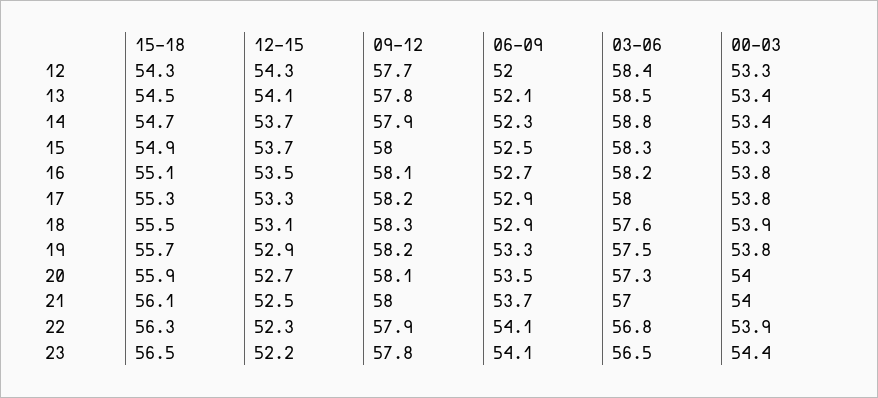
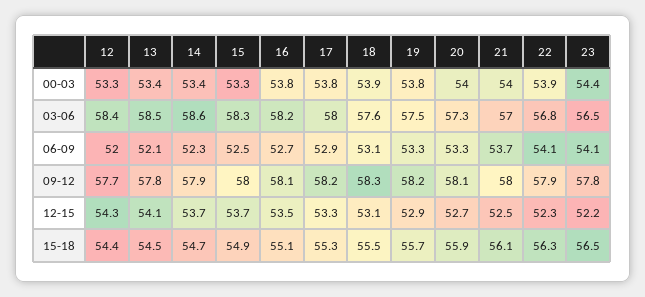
  {
    "15-18": {
-     "12": 54.3,
+     "12": 54.4,
      "13": 54.5,
      "14": 54.7,
      "15": 54.9,
      "16": 55.1,
      "17": 55.3,
      "18": 55.5,
      "19": 55.7,
      "20": 55.9,
      "21": 56.1,
      "22": 56.3,
      "23": 56.5
    },
    "12-15": {
      "12": 54.3,
      "13": 54.1,
      "14": 53.7,
      "15": 53.7,
      "16": 53.5,
      "17": 53.3,
      "18": 53.1,
      "19": 52.9,
      "20": 52.7,
      "21": 52.5,
      "22": 52.3,
      "23": 52.2
    },
    "09-12": {
      "12": 57.7,
      "13": 57.8,
      "14": 57.9,
      "15": 58,
      "16": 58.1,
      "17": 58.2,
      "18": 58.3,
      "19": 58.2,
      "20": 58.1,
      "21": 58,
      "22": 57.9,
      "23": 57.8
    },
    "06-09": {
      "12": 52,
      "13": 52.1,
      "14": 52.3,
      "15": 52.5,
      "16": 52.7,
      "17": 52.9,
-     "18": 52.9,
+     "18": 53.1,
      "19": 53.3,
-     "20": 53.5,
+     "20": 53.3,
      "21": 53.7,
      "22": 54.1,
      "23": 54.1
    },
    "03-06": {
      "12": 58.4,
      "13": 58.5,
-     "14": 58.8,
+     "14": 58.6,
      "15": 58.3,
      "16": 58.2,
      "17": 58,
      "18": 57.6,
      "19": 57.5,
      "20": 57.3,
      "21": 57,
      "22": 56.8,
      "23": 56.5
    },
    "00-03": {
      "12": 53.3,
      "13": 53.4,
      "14": 53.4,
      "15": 53.3,
      "16": 53.8,
      "17": 53.8,
      "18": 53.9,
      "19": 53.8,
      "20": 54,
      "21": 54,
      "22": 53.9,
      "23": 54.4
    }
  }

